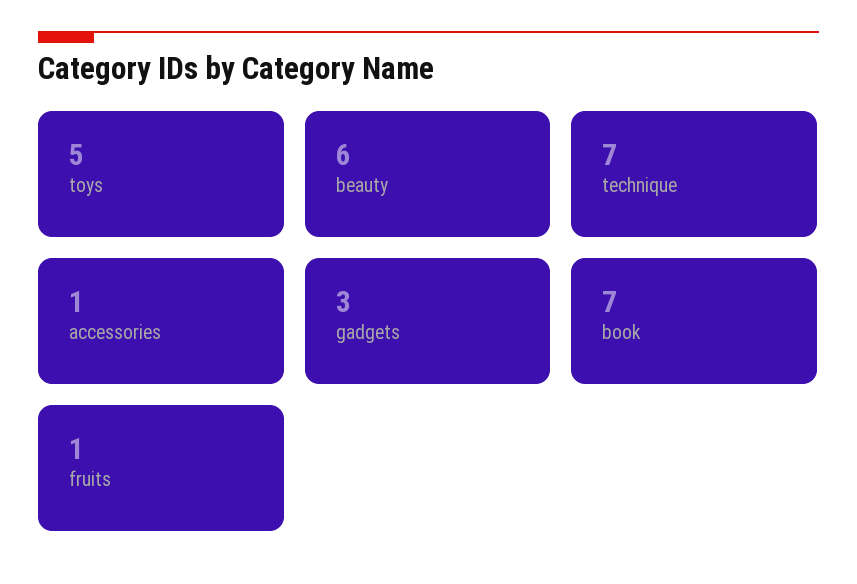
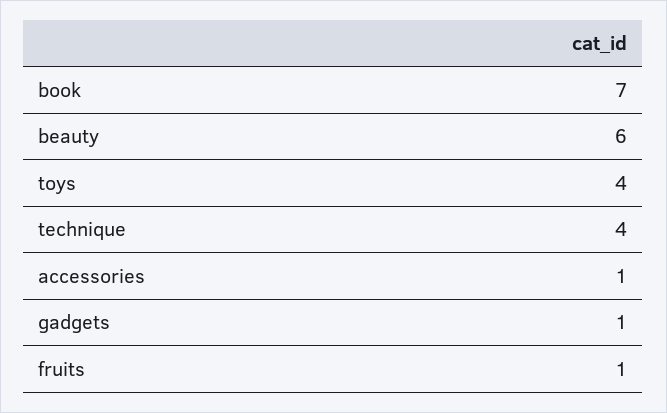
  {
-   "toys": 5,
+   "toys": 4,
    "beauty": 6,
-   "technique": 7,
+   "technique": 4,
    "accessories": 1,
-   "gadgets": 3,
+   "gadgets": 1,
    "book": 7,
    "fruits": 1
  }

